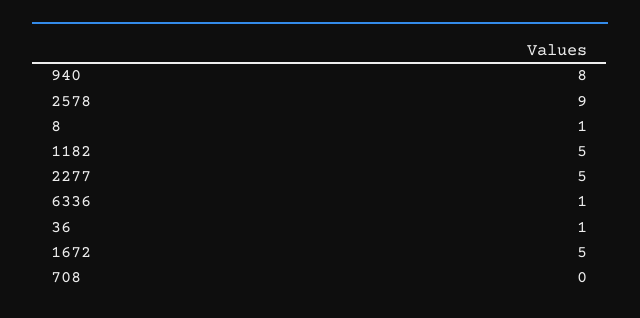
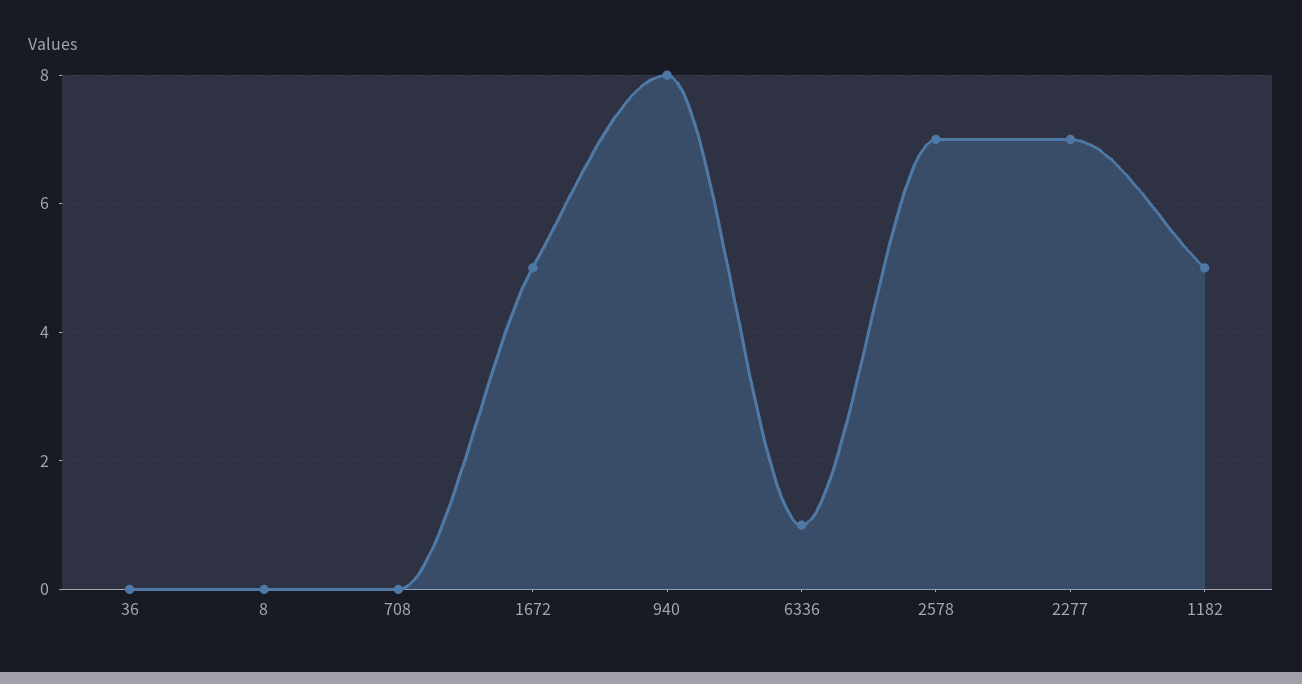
  {
    "940": 8,
-   "2578": 9,
+   "2578": 7,
-   "8": 1,
+   "8": 0,
    "1182": 5,
-   "2277": 5,
+   "2277": 7,
    "6336": 1,
-   "36": 1,
+   "36": 0,
    "1672": 5,
    "708": 0
  }

